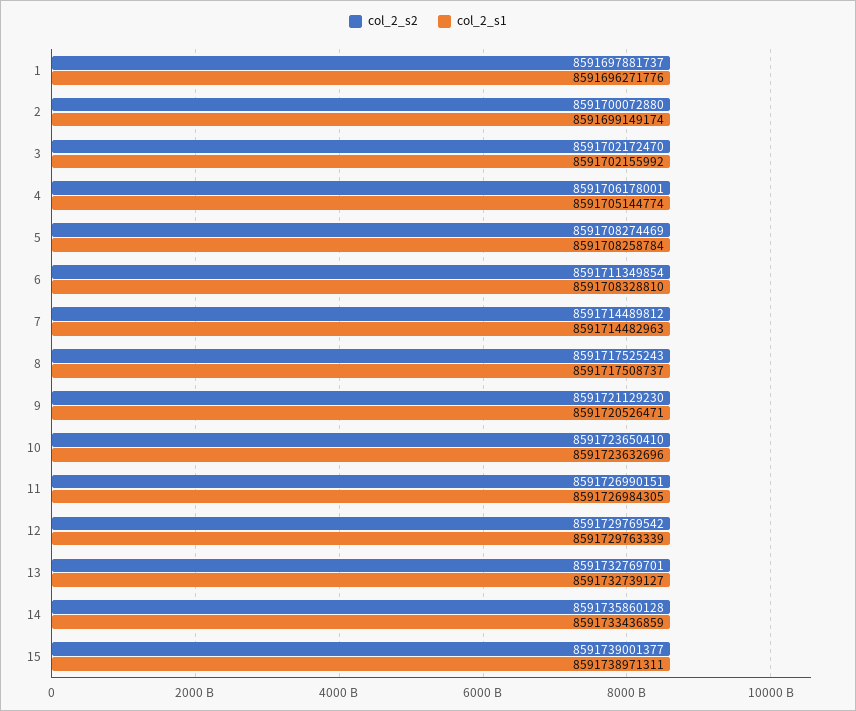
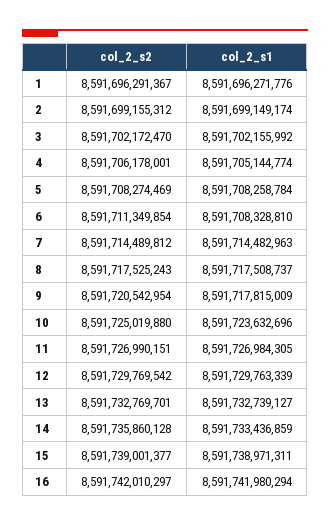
  {
    "col_2_s2": {
-     "1": 8591697881737,
+     "1": 8591696291367,
-     "2": 8591700072880,
+     "2": 8591699155312,
      "3": 8591702172470,
      "4": 8591706178001,
      "5": 8591708274469,
      "6": 8591711349854,
      "7": 8591714489812,
      "8": 8591717525243,
-     "9": 8591721129230,
+     "9": 8591720542954,
-     "10": 8591723650410,
+     "10": 8591725019880,
      "11": 8591726990151,
      "12": 8591729769542,
      "13": 8591732769701,
      "14": 8591735860128,
-     "15": 8591739001377
+     "15": 8591739001377,
+     "16": 8591742010297
    },
    "col_2_s1": {
      "1": 8591696271776,
      "2": 8591699149174,
      "3": 8591702155992,
      "4": 8591705144774,
      "5": 8591708258784,
      "6": 8591708328810,
      "7": 8591714482963,
      "8": 8591717508737,
-     "9": 8591720526471,
+     "9": 8591717815009,
      "10": 8591723632696,
      "11": 8591726984305,
      "12": 8591729763339,
      "13": 8591732739127,
      "14": 8591733436859,
-     "15": 8591738971311
+     "15": 8591738971311,
+     "16": 8591741980294
    }
  }

